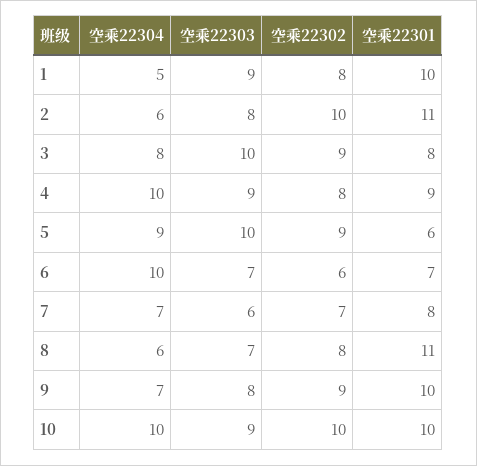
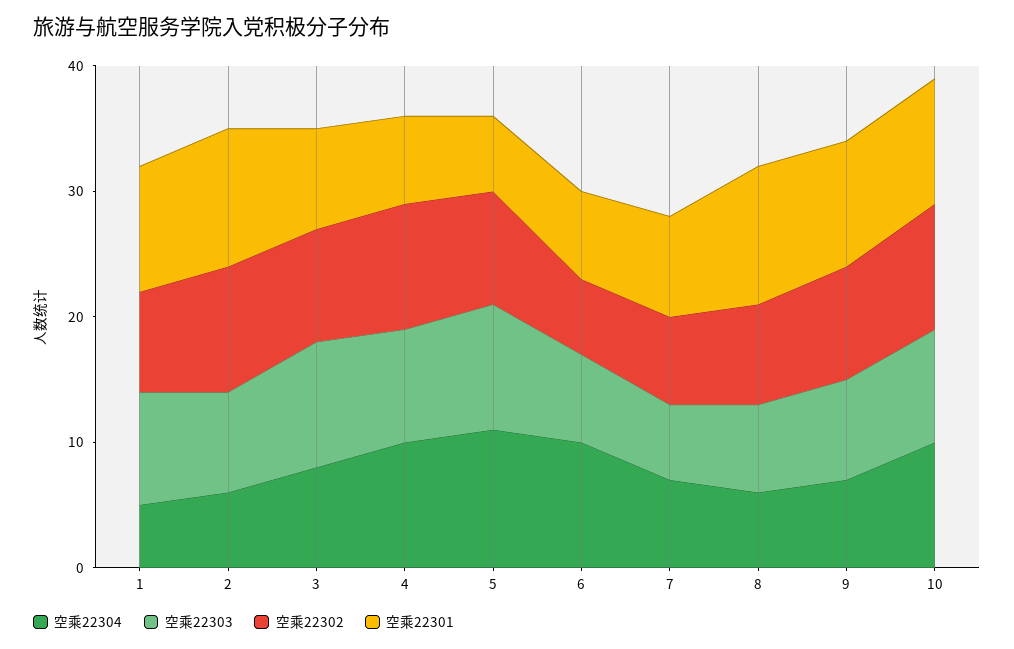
  {
    "空乘22304": {
      "1": 5,
      "2": 6,
      "3": 8,
      "4": 10,
-     "5": 9,
+     "5": 11,
      "6": 10,
      "7": 7,
      "8": 6,
      "9": 7,
      "10": 10
    },
    "空乘22303": {
      "1": 9,
      "2": 8,
      "3": 10,
      "4": 9,
      "5": 10,
      "6": 7,
      "7": 6,
      "8": 7,
      "9": 8,
      "10": 9
    },
    "空乘22302": {
      "1": 8,
      "2": 10,
      "3": 9,
-     "4": 8,
+     "4": 10,
      "5": 9,
      "6": 6,
      "7": 7,
      "8": 8,
      "9": 9,
      "10": 10
    },
    "空乘22301": {
      "1": 10,
      "2": 11,
      "3": 8,
-     "4": 9,
+     "4": 7,
      "5": 6,
      "6": 7,
      "7": 8,
      "8": 11,
      "9": 10,
      "10": 10
    }
  }

